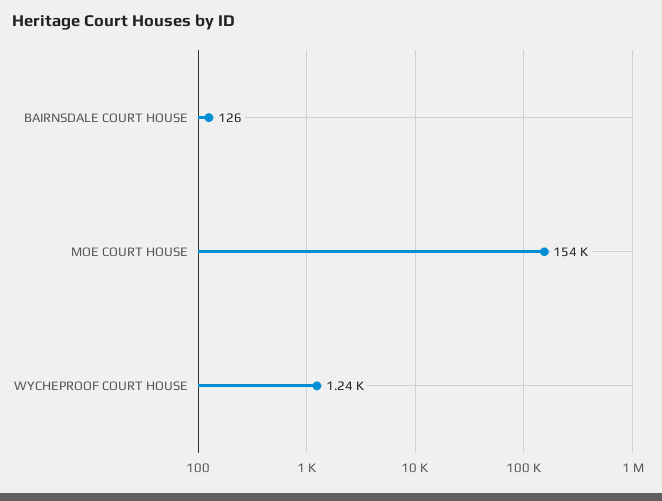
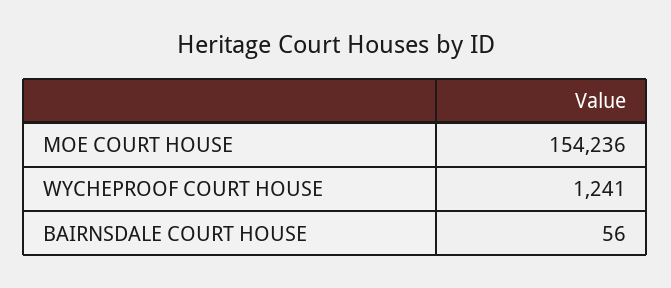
  {
-   "BAIRNSDALE COURT HOUSE": 126,
+   "BAIRNSDALE COURT HOUSE": 56,
    "MOE COURT HOUSE": 154236,
    "WYCHEPROOF COURT HOUSE": 1241
  }

